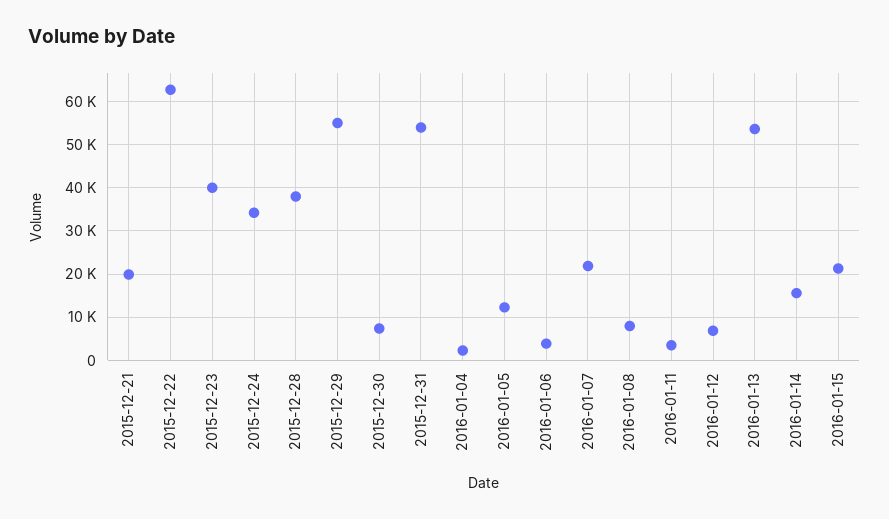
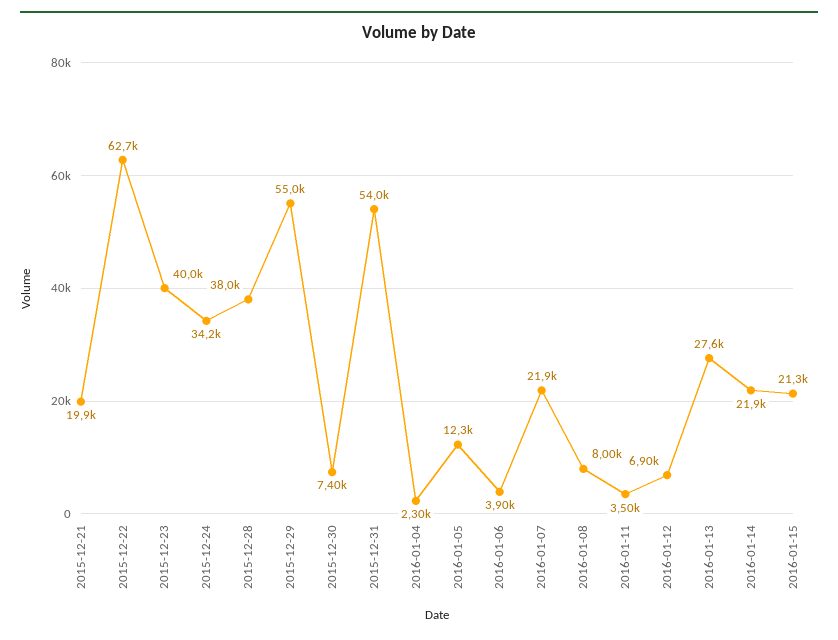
  {
    "2015-12-21": 19900,
    "2015-12-22": 62700,
    "2015-12-23": 40000,
    "2015-12-24": 34200,
    "2015-12-28": 38000,
    "2015-12-29": 55000,
    "2015-12-30": 7400,
    "2015-12-31": 54000,
    "2016-01-04": 2300,
    "2016-01-05": 12300,
    "2016-01-06": 3900,
    "2016-01-07": 21900,
    "2016-01-08": 8000,
    "2016-01-11": 3500,
    "2016-01-12": 6900,
-   "2016-01-13": 54000,
+   "2016-01-13": 27600,
-   "2016-01-14": 16000,
+   "2016-01-14": 21900,
    "2016-01-15": 21300
  }

